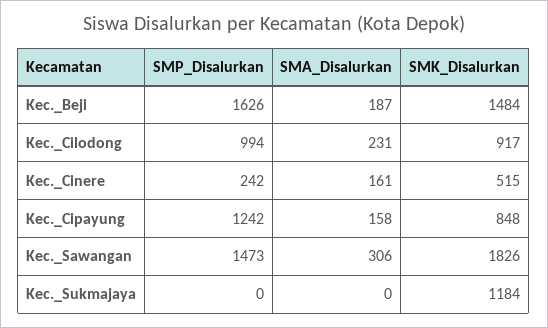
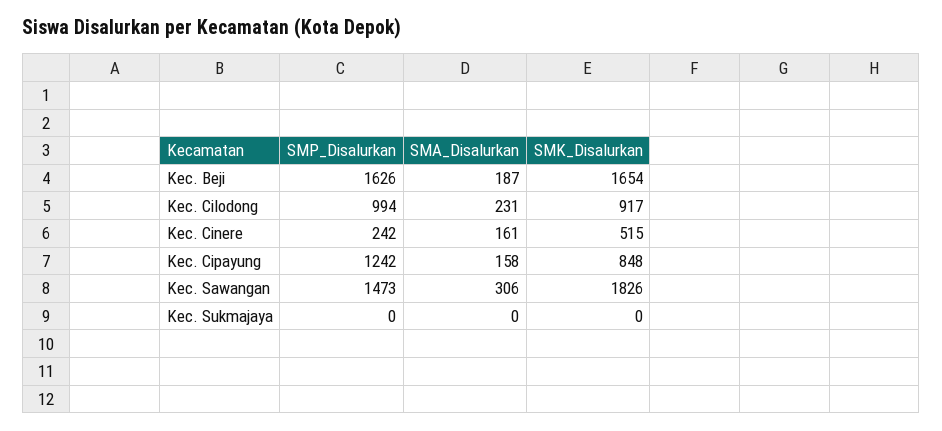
  {
    "SMP_Disalurkan": {
      "Kec._Beji": 1626,
      "Kec._Cilodong": 994,
      "Kec._Cinere": 242,
      "Kec._Cipayung": 1242,
      "Kec._Sawangan": 1473,
      "Kec._Sukmajaya": 0
    },
    "SMA_Disalurkan": {
      "Kec._Beji": 187,
      "Kec._Cilodong": 231,
      "Kec._Cinere": 161,
      "Kec._Cipayung": 158,
      "Kec._Sawangan": 306,
      "Kec._Sukmajaya": 0
    },
    "SMK_Disalurkan": {
-     "Kec._Beji": 1484,
+     "Kec._Beji": 1654,
      "Kec._Cilodong": 917,
      "Kec._Cinere": 515,
      "Kec._Cipayung": 848,
      "Kec._Sawangan": 1826,
-     "Kec._Sukmajaya": 1184
+     "Kec._Sukmajaya": 0
    }
  }

